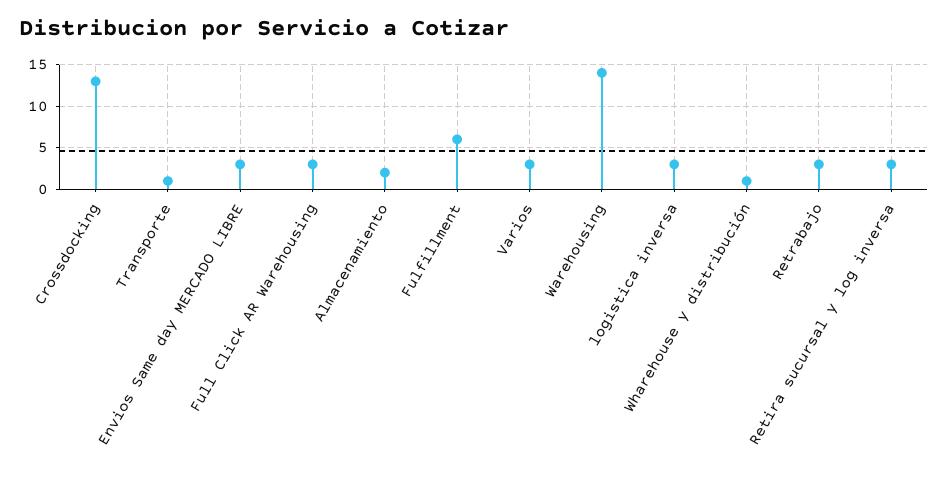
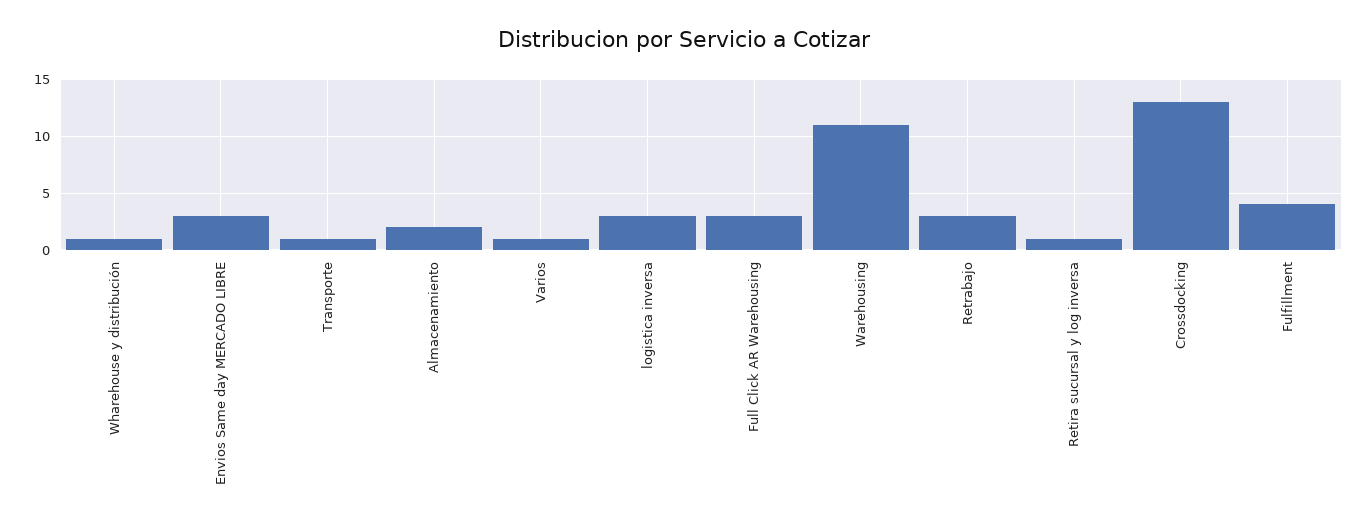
  {
    "Crossdocking": 13,
    "Transporte": 1,
    "Envios Same day MERCADO LIBRE": 3,
    "Full Click AR Warehousing": 3,
    "Almacenamiento": 2,
-   "Fulfillment": 6,
+   "Fulfillment": 4,
-   "Varios": 3,
+   "Varios": 1,
-   "Warehousing": 14,
+   "Warehousing": 11,
    "logistica inversa": 3,
    "Wharehouse y distribución": 1,
    "Retrabajo": 3,
-   "Retira sucursal y log inversa": 3
+   "Retira sucursal y log inversa": 1
  }

